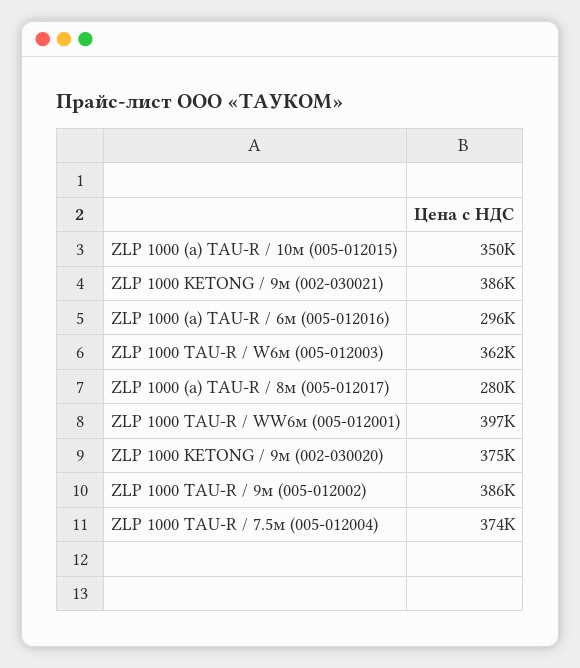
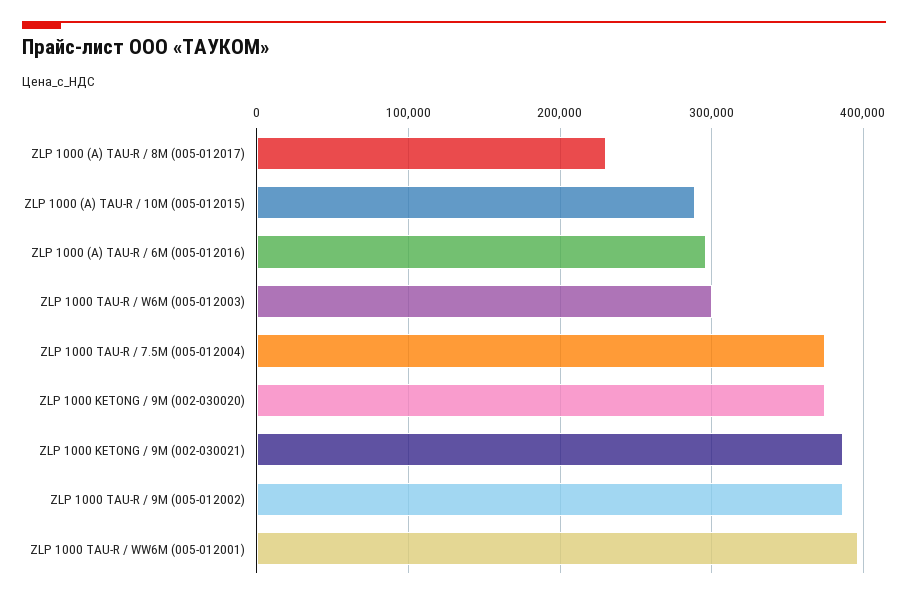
  {
-   "ZLP 1000 (a) TAU-R / 10м (005-012015)": 350000,
+   "ZLP 1000 (a) TAU-R / 10м (005-012015)": 290000,
    "ZLP 1000 KETONG / 9м (002-030021)": 386000,
    "ZLP 1000 (a) TAU-R / 6м (005-012016)": 296000,
-   "ZLP 1000 TAU-R / W6м (005-012003)": 362000,
+   "ZLP 1000 TAU-R / W6м (005-012003)": 300000,
-   "ZLP 1000 (a) TAU-R / 8м (005-012017)": 280000,
+   "ZLP 1000 (a) TAU-R / 8м (005-012017)": 230000,
    "ZLP 1000 TAU-R / WW6м (005-012001)": 397000,
    "ZLP 1000 KETONG / 9м (002-030020)": 375000,
    "ZLP 1000 TAU-R / 9м (005-012002)": 386000,
    "ZLP 1000 TAU-R / 7.5м (005-012004)": 374000
  }

